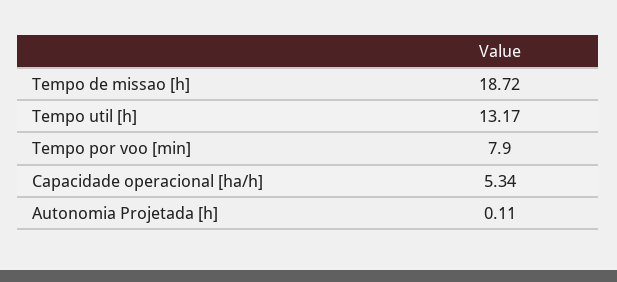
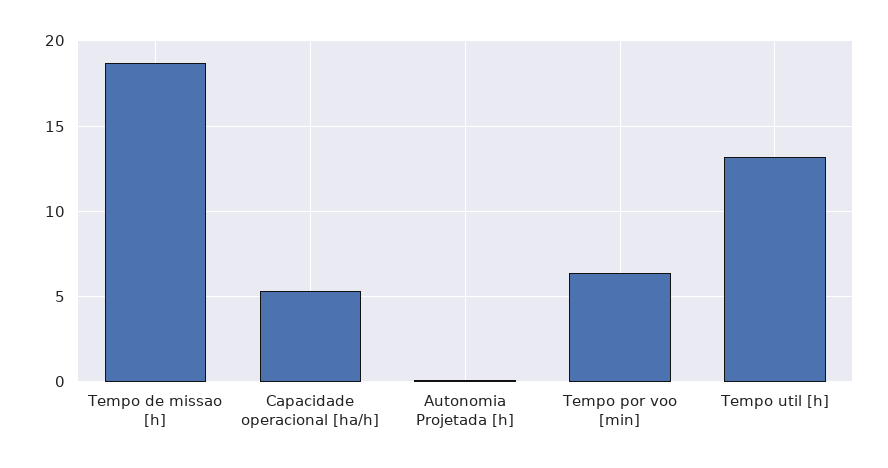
  {
    "Tempo de missao [h]": 18.72,
    "Tempo util [h]": 13.17,
-   "Tempo por voo [min]": 7.9,
+   "Tempo por voo [min]": 6.5,
    "Capacidade operacional [ha/h]": 5.34,
    "Autonomia Projetada [h]": 0.11
  }

